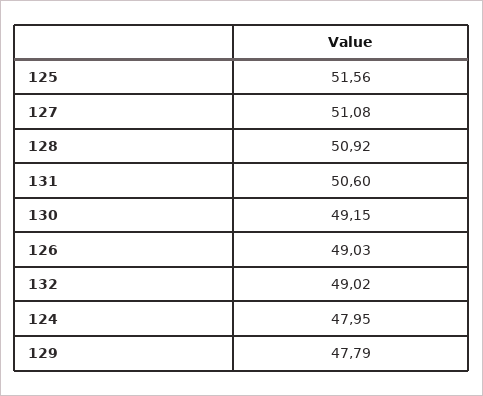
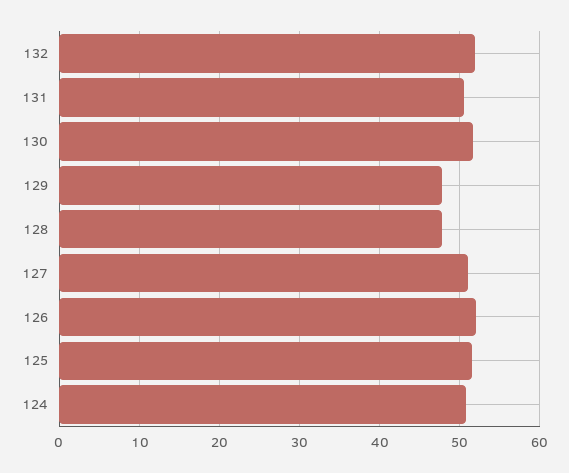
  {
    "125": 51.56,
    "127": 51.08,
-   "128": 50.92,
+   "128": 48,
    "131": 50.6,
-   "130": 49.15,
+   "130": 52,
-   "126": 49.03,
+   "126": 52,
-   "132": 49.02,
+   "132": 52,
-   "124": 47.95,
+   "124": 51,
    "129": 47.79
  }

